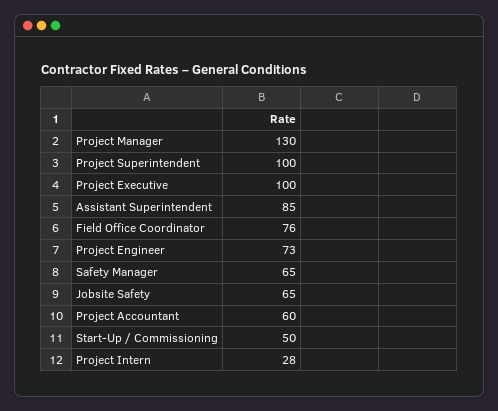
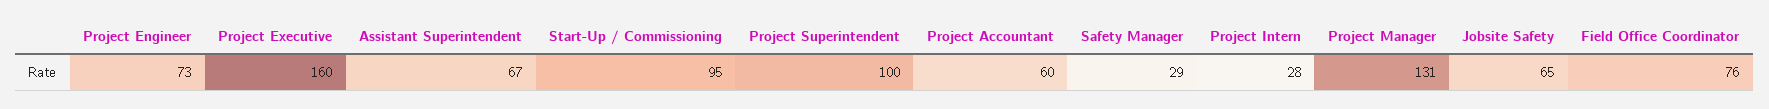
  {
-   "Project Manager": 130,
+   "Project Manager": 131,
    "Project Superintendent": 100,
-   "Project Executive": 100,
+   "Project Executive": 160,
-   "Assistant Superintendent": 85,
+   "Assistant Superintendent": 67,
    "Field Office Coordinator": 76,
    "Project Engineer": 73,
-   "Safety Manager": 65,
+   "Safety Manager": 29,
    "Jobsite Safety": 65,
    "Project Accountant": 60,
-   "Start-Up / Commissioning": 50,
+   "Start-Up / Commissioning": 95,
    "Project Intern": 28
  }

